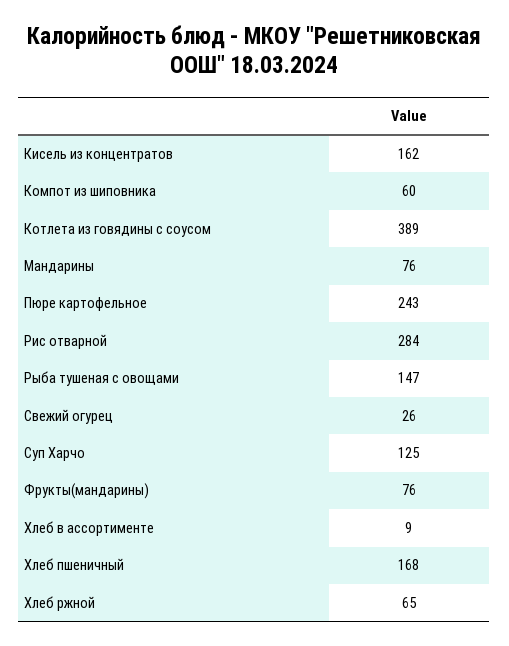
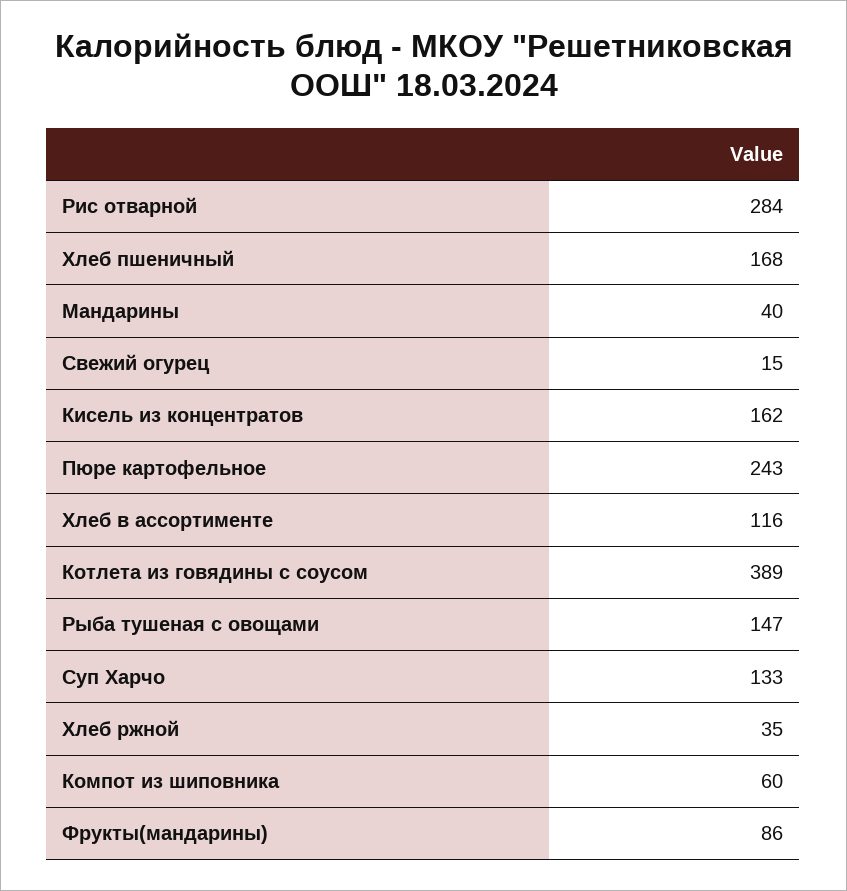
  {
    "Кисель из концентратов": 162,
    "Компот из шиповника": 60,
    "Котлета из говядины с соусом": 389,
-   "Мандарины": 76,
+   "Мандарины": 40,
    "Пюре картофельное": 243,
    "Рис отварной": 284,
    "Рыба тушеная с овощами": 147,
-   "Свежий огурец": 26,
+   "Свежий огурец": 15,
-   "Суп Харчо": 125,
+   "Суп Харчо": 133,
-   "Фрукты(мандарины)": 76,
+   "Фрукты(мандарины)": 86,
-   "Хлеб в ассортименте": 9,
+   "Хлеб в ассортименте": 116,
    "Хлеб пшеничный": 168,
-   "Хлеб ржной": 65
+   "Хлеб ржной": 35
  }

